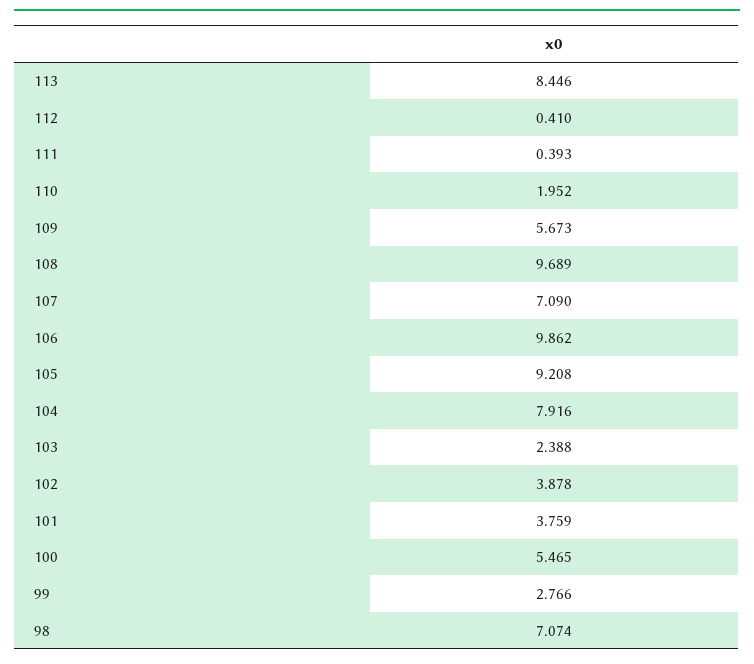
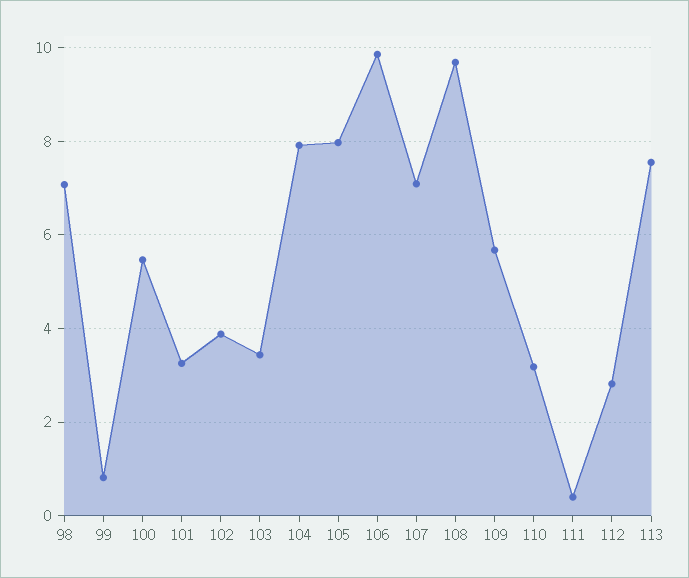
  {
-   "113": 8.446,
+   "113": 7.6,
-   "112": 0.41,
+   "112": 2.8,
    "111": 0.393,
-   "110": 1.952,
+   "110": 3.2,
    "109": 5.673,
    "108": 9.689,
    "107": 7.09,
    "106": 9.862,
-   "105": 9.208,
+   "105": 8,
    "104": 7.916,
-   "103": 2.388,
+   "103": 3.4,
    "102": 3.878,
-   "101": 3.759,
+   "101": 3.2,
    "100": 5.465,
-   "99": 2.766,
+   "99": 0.8,
    "98": 7.074
  }

